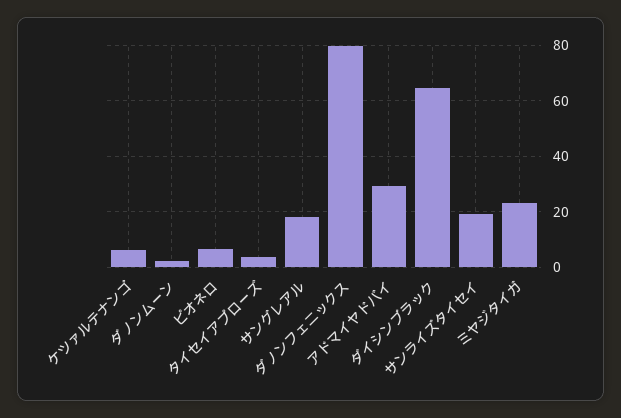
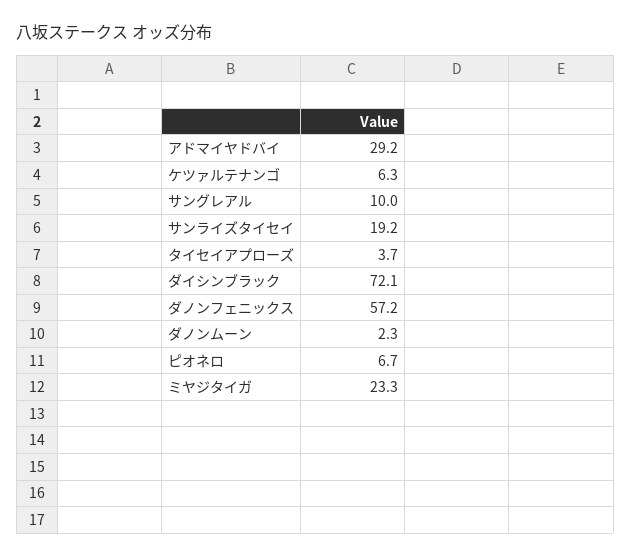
  {
    "ケツァルテナンゴ": 6.3,
    "ダノンムーン": 2.3,
    "ピオネロ": 6.7,
    "タイセイアプローズ": 3.7,
-   "サングレアル": 17.5,
+   "サングレアル": 10,
-   "ダノンフェニックス": 80,
+   "ダノンフェニックス": 57.2,
    "アドマイヤドバイ": 29.2,
-   "ダイシンブラック": 65,
+   "ダイシンブラック": 72.1,
    "サンライズタイセイ": 19.2,
    "ミヤジタイガ": 23.3
  }

